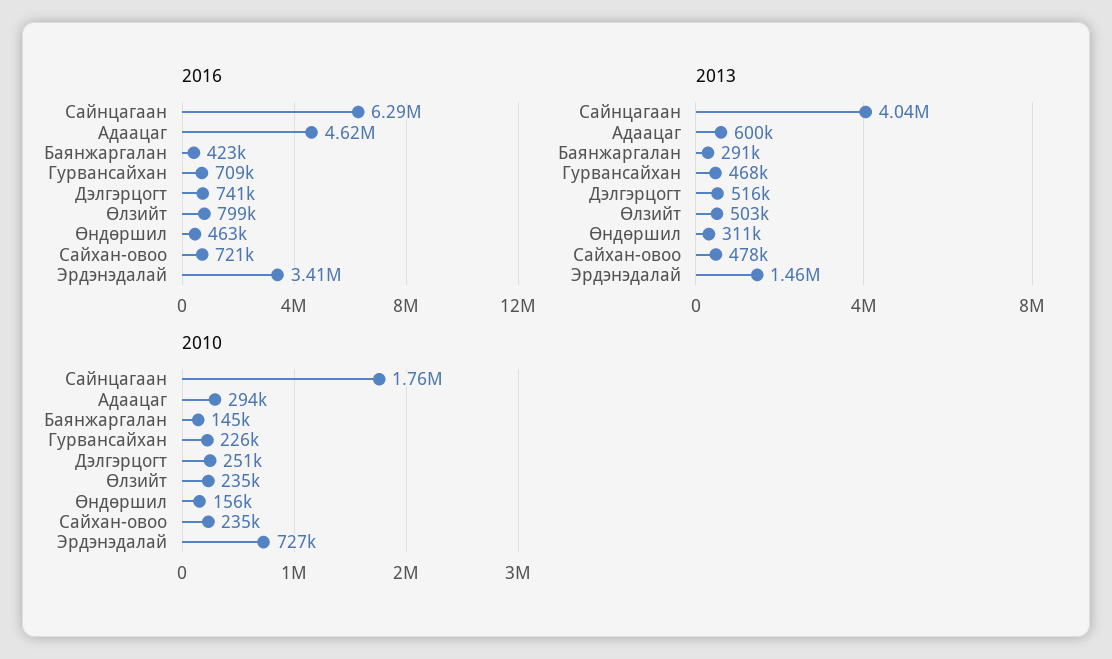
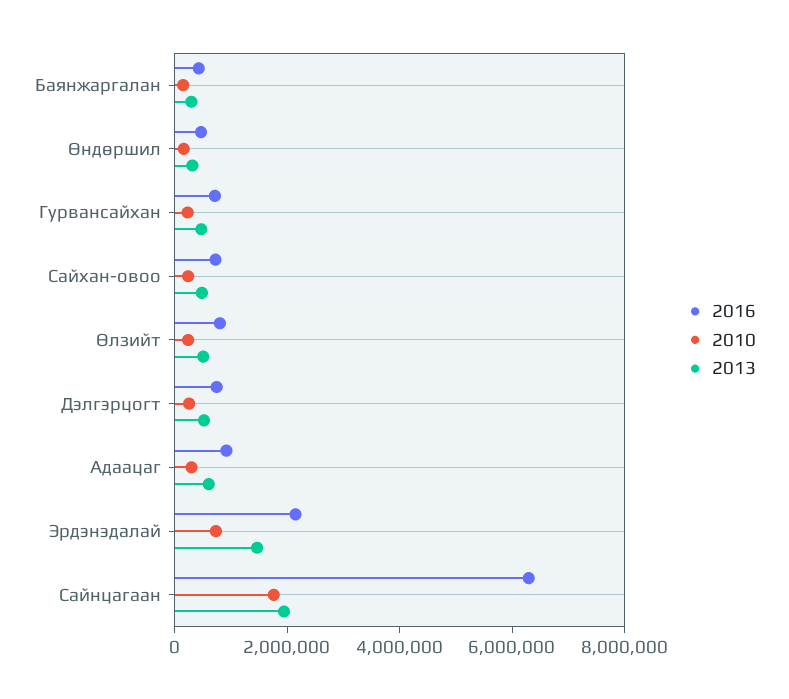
  {
    "2016": {
      "Сайнцагаан": 6290000,
-     "Адаацаг": 4620000,
+     "Адаацаг": 1000000,
      "Баянжаргалан": 423000,
      "Гурвансайхан": 709000,
      "Дэлгэрцогт": 741000,
      "Өлзийт": 799000,
      "Өндөршил": 463000,
      "Сайхан-овоо": 721000,
-     "Эрдэнэдалай": 3410000
+     "Эрдэнэдалай": 2000000
    },
    "2013": {
-     "Сайнцагаан": 4040000,
+     "Сайнцагаан": 2000000,
      "Адаацаг": 600000,
      "Баянжаргалан": 291000,
      "Гурвансайхан": 468000,
      "Дэлгэрцогт": 516000,
      "Өлзийт": 503000,
      "Өндөршил": 311000,
      "Сайхан-овоо": 478000,
      "Эрдэнэдалай": 1460000
    },
    "2010": {
      "Сайнцагаан": 1760000,
      "Адаацаг": 294000,
      "Баянжаргалан": 145000,
      "Гурвансайхан": 226000,
      "Дэлгэрцогт": 251000,
      "Өлзийт": 235000,
      "Өндөршил": 156000,
      "Сайхан-овоо": 235000,
      "Эрдэнэдалай": 727000
    }
  }

